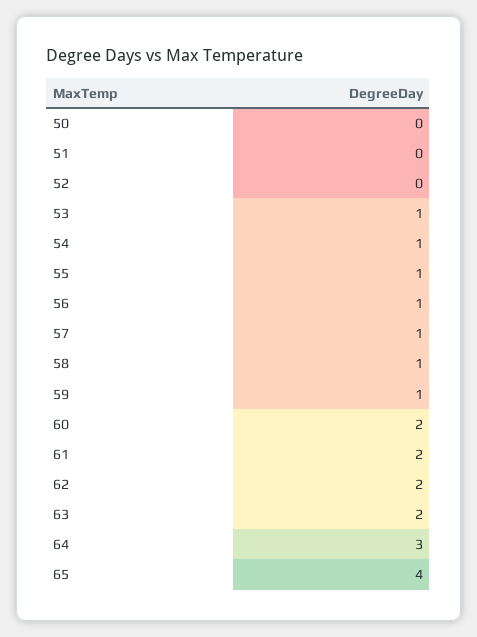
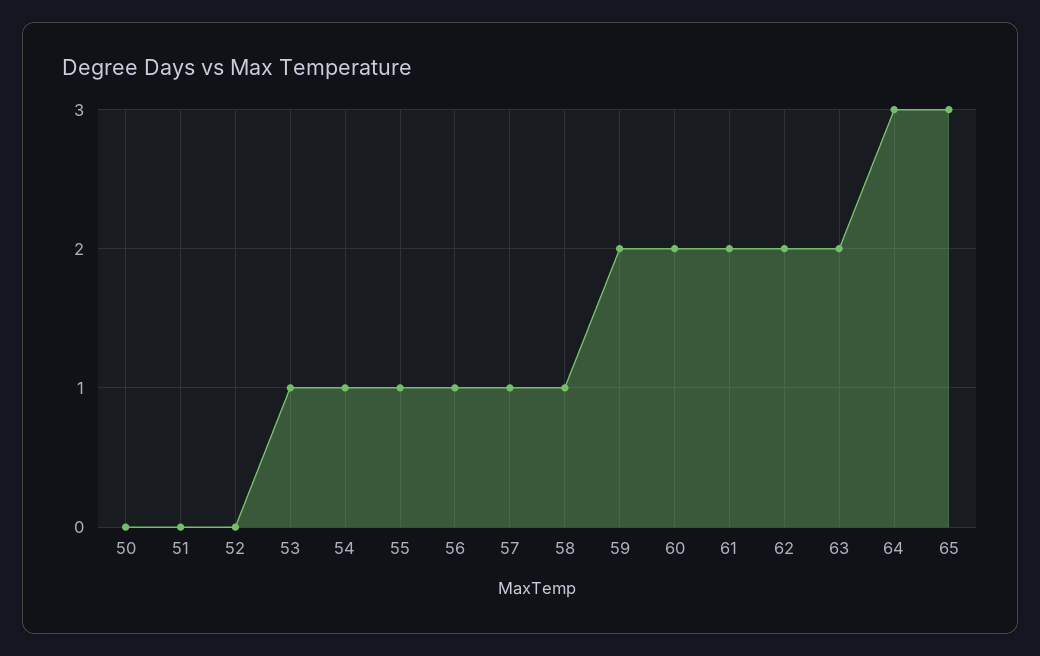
  {
    "50": 0,
    "51": 0,
    "52": 0,
    "53": 1,
    "54": 1,
    "55": 1,
    "56": 1,
    "57": 1,
    "58": 1,
-   "59": 1,
+   "59": 2,
    "60": 2,
    "61": 2,
    "62": 2,
    "63": 2,
    "64": 3,
-   "65": 4
+   "65": 3
  }

